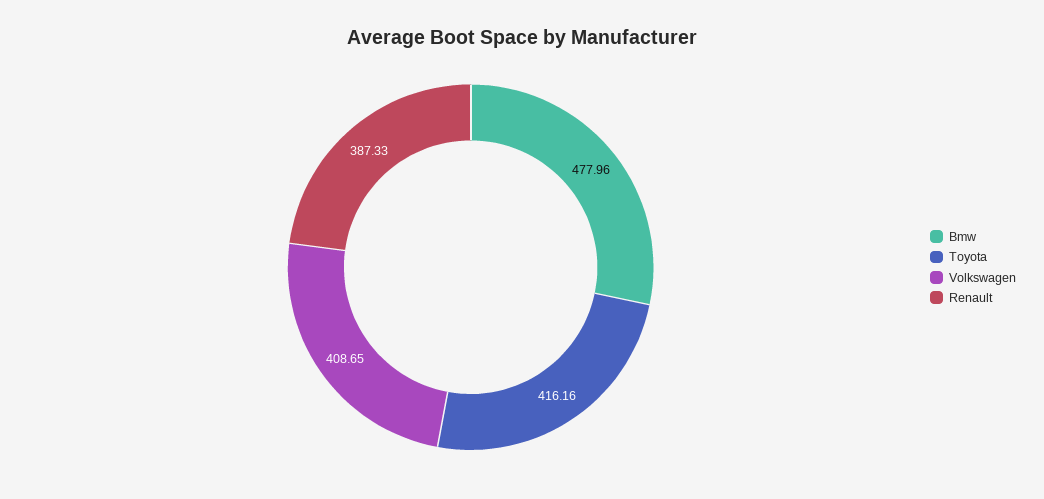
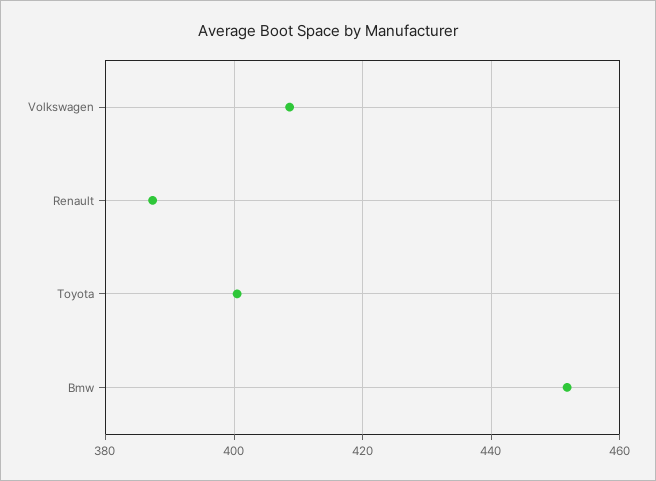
  {
-   "Bmw": 477.96,
+   "Bmw": 452,
-   "Toyota": 416.16,
+   "Toyota": 400,
    "Volkswagen": 408.65,
    "Renault": 387.33
  }

